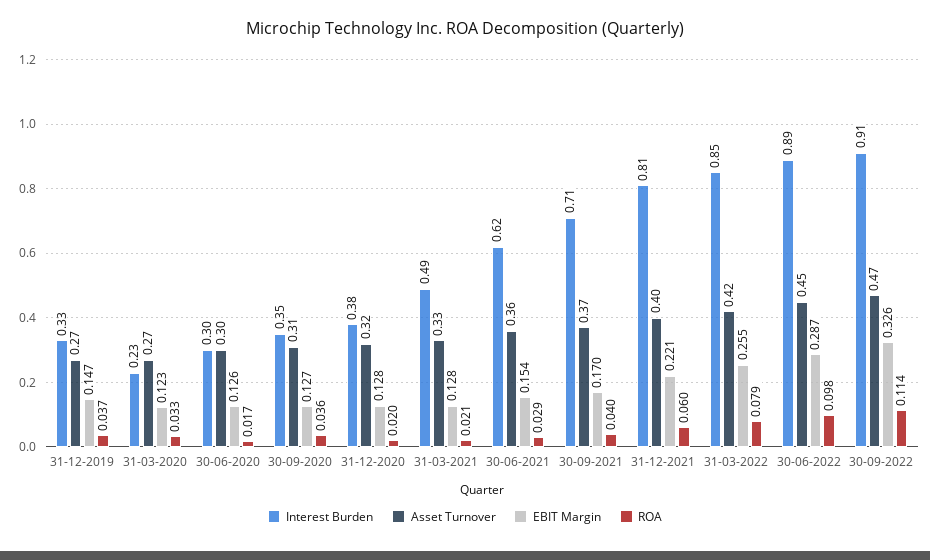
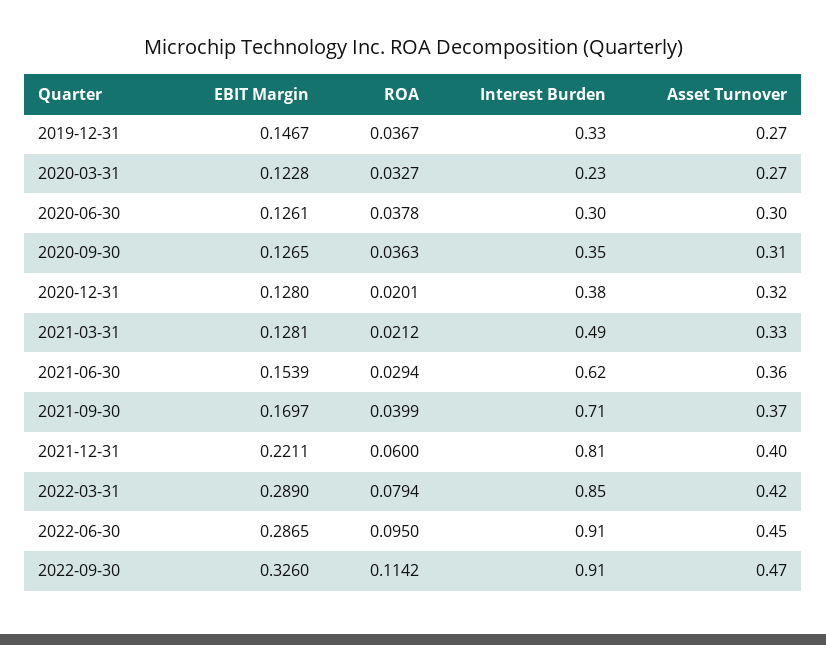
  {
    "Interest Burden": {
      "31-12-2019": 0.33,
      "31-03-2020": 0.23,
      "30-06-2020": 0.3,
      "30-09-2020": 0.35,
      "31-12-2020": 0.38,
      "31-03-2021": 0.49,
      "30-06-2021": 0.62,
      "30-09-2021": 0.71,
      "31-12-2021": 0.81,
      "31-03-2022": 0.85,
-     "30-06-2022": 0.89,
+     "30-06-2022": 0.91,
      "30-09-2022": 0.91
    },
    "Asset Turnover": {
      "31-12-2019": 0.27,
      "31-03-2020": 0.27,
      "30-06-2020": 0.3,
      "30-09-2020": 0.31,
      "31-12-2020": 0.32,
      "31-03-2021": 0.33,
      "30-06-2021": 0.36,
      "30-09-2021": 0.37,
      "31-12-2021": 0.4,
      "31-03-2022": 0.42,
      "30-06-2022": 0.45,
      "30-09-2022": 0.47
    },
    "EBIT Margin": {
      "31-12-2019": 0.1467,
      "31-03-2020": 0.1228,
      "30-06-2020": 0.1261,
      "30-09-2020": 0.1265,
      "31-12-2020": 0.128,
      "31-03-2021": 0.1281,
      "30-06-2021": 0.1539,
      "30-09-2021": 0.1697,
      "31-12-2021": 0.2211,
-     "31-03-2022": 0.255,
+     "31-03-2022": 0.289,
      "30-06-2022": 0.2865,
      "30-09-2022": 0.326
    },
    "ROA": {
      "31-12-2019": 0.0367,
      "31-03-2020": 0.0327,
-     "30-06-2020": 0.017,
+     "30-06-2020": 0.0378,
      "30-09-2020": 0.0363,
      "31-12-2020": 0.0201,
      "31-03-2021": 0.0212,
      "30-06-2021": 0.0294,
      "30-09-2021": 0.0399,
      "31-12-2021": 0.06,
      "31-03-2022": 0.0794,
-     "30-06-2022": 0.098,
+     "30-06-2022": 0.095,
      "30-09-2022": 0.1142
    }
  }

